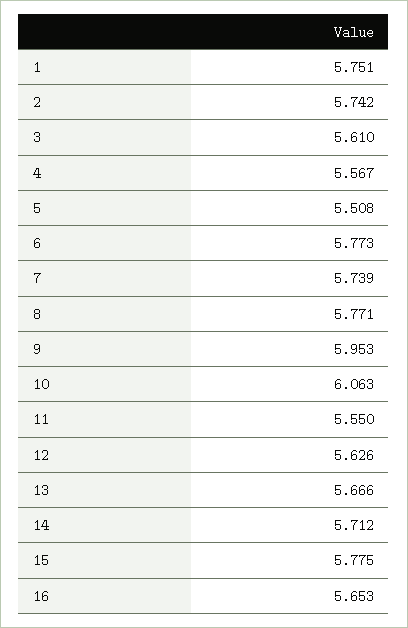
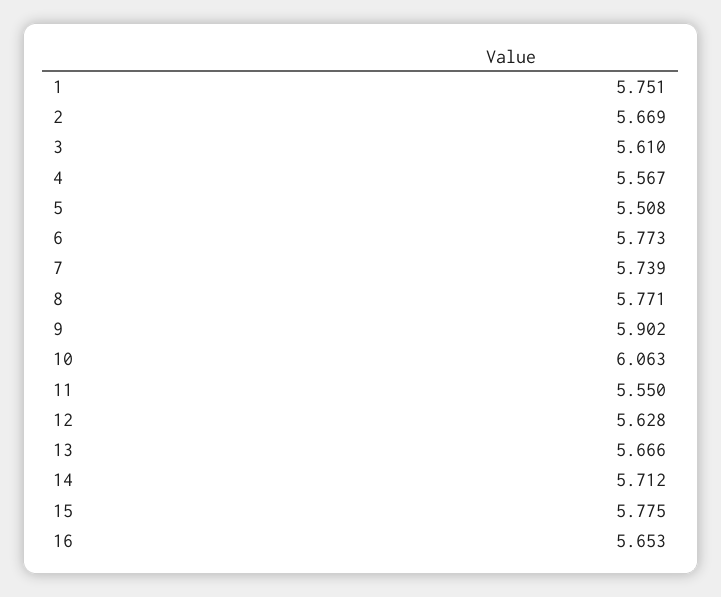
  {
    "1": 5.751,
-   "2": 5.742,
+   "2": 5.669,
    "3": 5.61,
    "4": 5.567,
    "5": 5.508,
    "6": 5.773,
    "7": 5.739,
    "8": 5.771,
-   "9": 5.953,
+   "9": 5.902,
    "10": 6.063,
    "11": 5.55,
-   "12": 5.626,
+   "12": 5.628,
    "13": 5.666,
    "14": 5.712,
    "15": 5.775,
    "16": 5.653
  }

